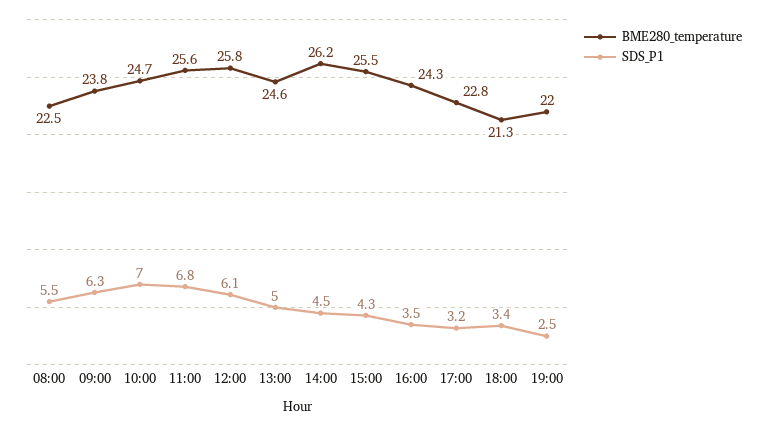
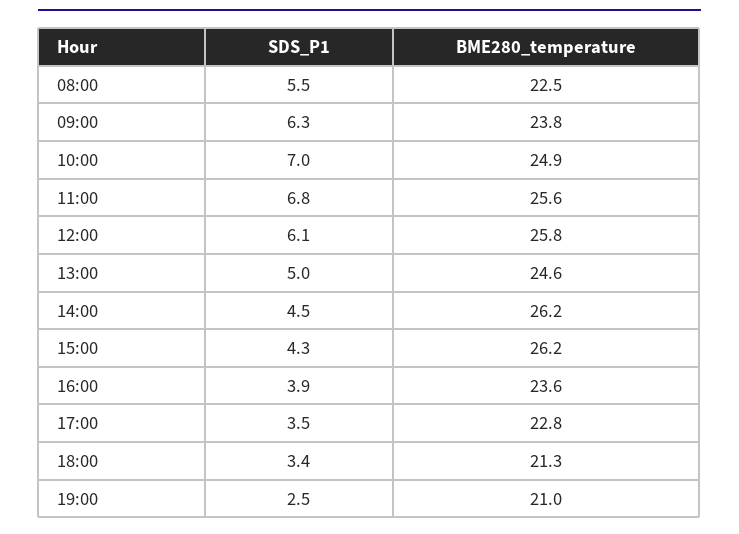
  {
    "BME280_temperature": {
      "08:00": 22.5,
      "09:00": 23.8,
-     "10:00": 24.7,
+     "10:00": 24.9,
      "11:00": 25.6,
      "12:00": 25.8,
      "13:00": 24.6,
      "14:00": 26.2,
-     "15:00": 25.5,
+     "15:00": 26.2,
-     "16:00": 24.3,
+     "16:00": 23.6,
      "17:00": 22.8,
      "18:00": 21.3,
-     "19:00": 22
+     "19:00": 21
    },
    "SDS_P1": {
      "08:00": 5.5,
      "09:00": 6.3,
      "10:00": 7,
      "11:00": 6.8,
      "12:00": 6.1,
      "13:00": 5,
      "14:00": 4.5,
      "15:00": 4.3,
-     "16:00": 3.5,
+     "16:00": 3.9,
-     "17:00": 3.2,
+     "17:00": 3.5,
      "18:00": 3.4,
      "19:00": 2.5
    }
  }

